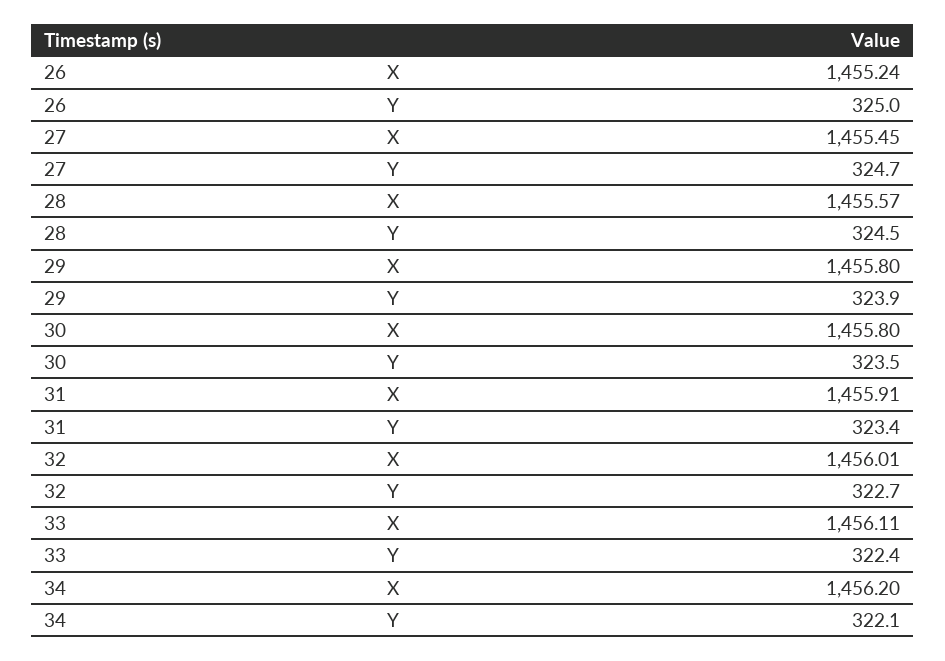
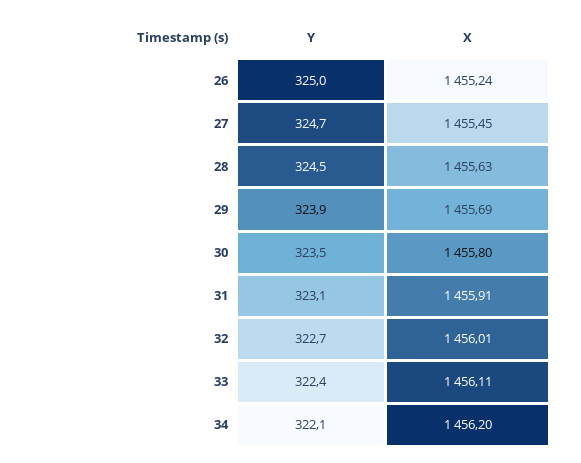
  {
    "26": {
      "X": 1455.24,
      "Y": 325
    },
    "27": {
      "X": 1455.45,
      "Y": 324.7
    },
    "28": {
-     "X": 1455.57,
+     "X": 1455.63,
      "Y": 324.5
    },
    "29": {
-     "X": 1455.8,
+     "X": 1455.69,
      "Y": 323.9
    },
    "30": {
      "X": 1455.8,
      "Y": 323.5
    },
    "31": {
      "X": 1455.91,
-     "Y": 323.4
+     "Y": 323.1
    },
    "32": {
      "X": 1456.01,
      "Y": 322.7
    },
    "33": {
      "X": 1456.11,
      "Y": 322.4
    },
    "34": {
      "X": 1456.2,
      "Y": 322.1
    }
  }

